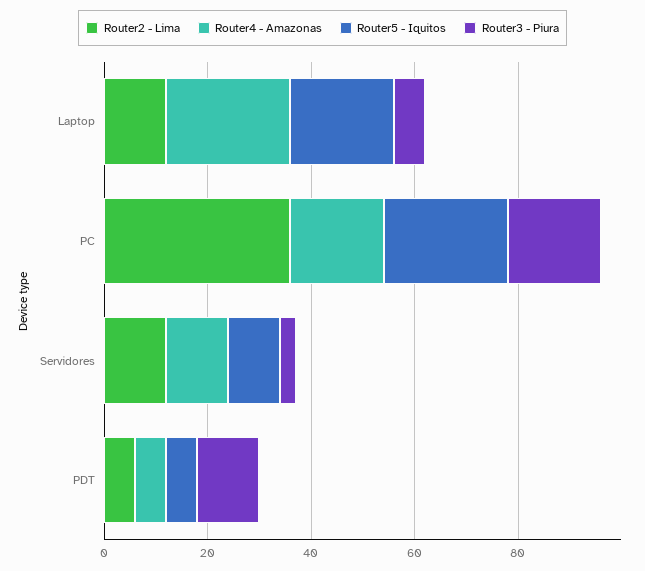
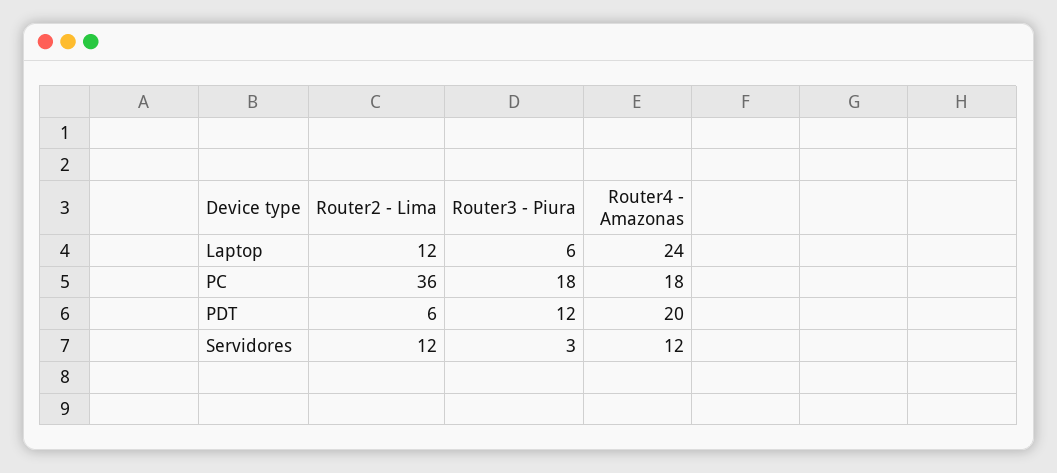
  {
    "Router2 - Lima": {
      "Laptop": 12,
      "PC": 36,
      "Servidores": 12,
      "PDT": 6
    },
    "Router4 - Amazonas": {
      "Laptop": 24,
      "PC": 18,
      "Servidores": 12,
-     "PDT": 5
+     "PDT": 20
    },
-   "Router5 - Iquitos": {
-     "Laptop": 20,
-     "PC": 25,
-     "Servidores": 10,
-     "PDT": 5
-   },
    "Router3 - Piura": {
      "Laptop": 6,
      "PC": 18,
      "Servidores": 3,
      "PDT": 12
    }
  }

